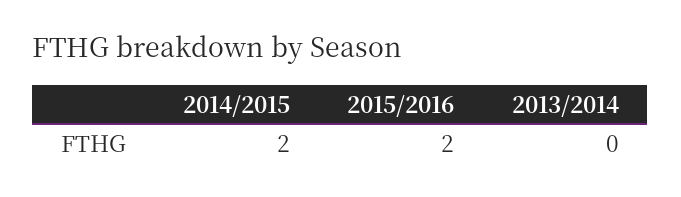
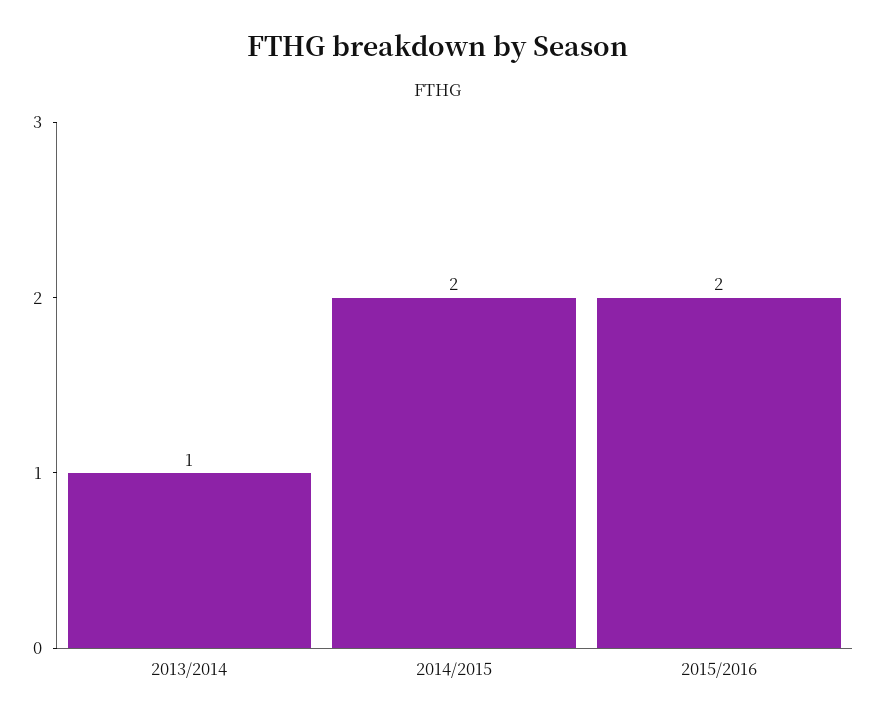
  {
    "2014/2015": 2,
    "2015/2016": 2,
-   "2013/2014": 0
+   "2013/2014": 1
  }

